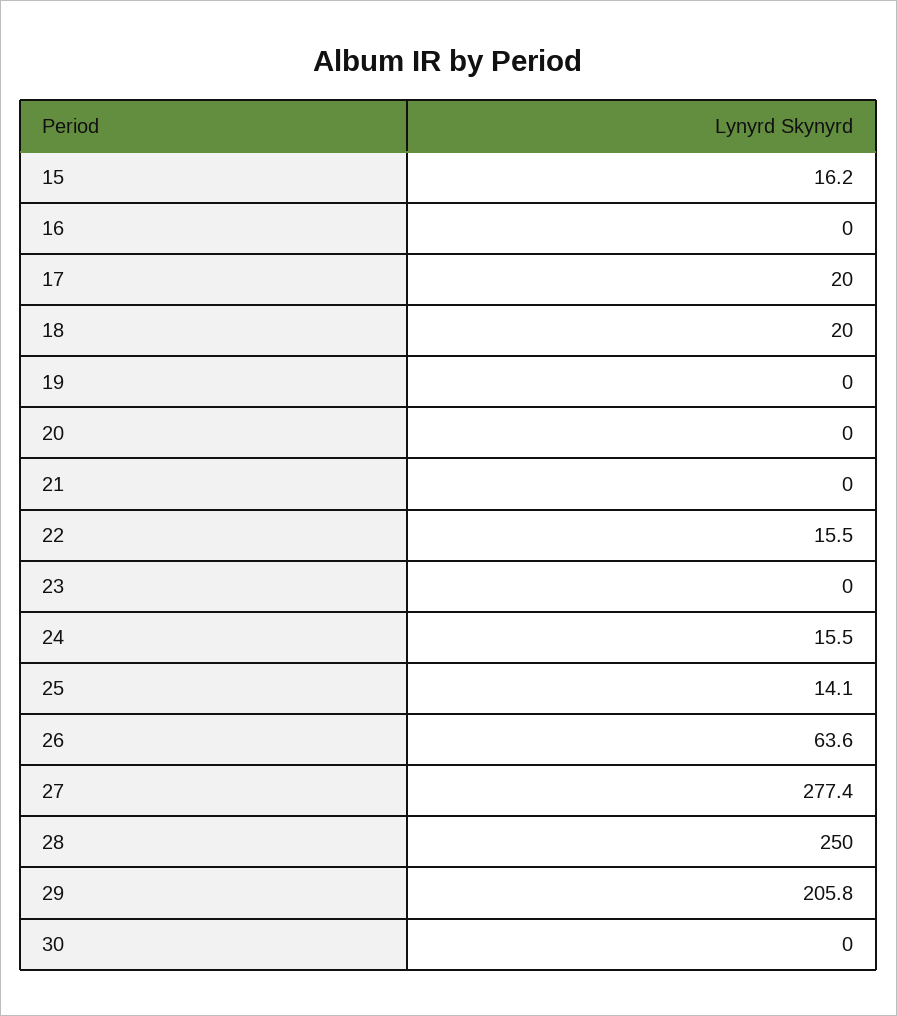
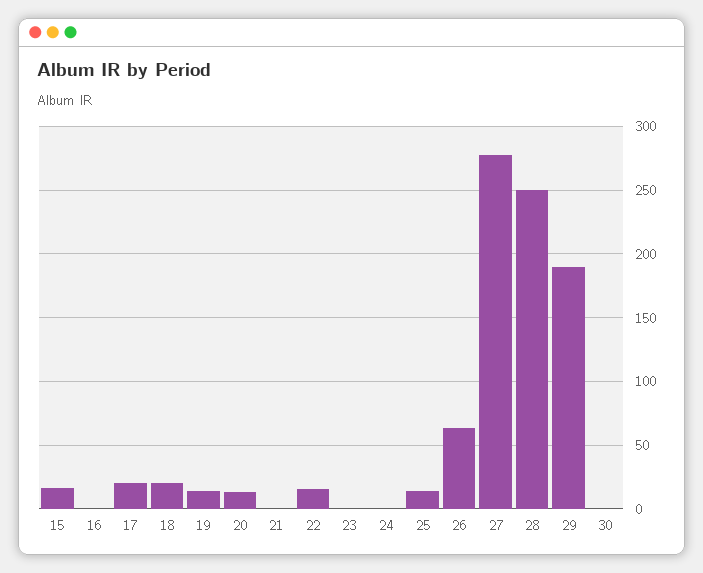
  {
    "15": 16.2,
    "16": 0,
    "17": 20,
    "18": 20,
-   "19": 0,
+   "19": 15,
-   "20": 0,
+   "20": 15,
    "21": 0,
    "22": 15.5,
    "23": 0,
-   "24": 15.5,
+   "24": 0,
    "25": 14.1,
    "26": 63.6,
    "27": 277.4,
    "28": 250,
-   "29": 205.8,
+   "29": 190,
    "30": 0
  }

